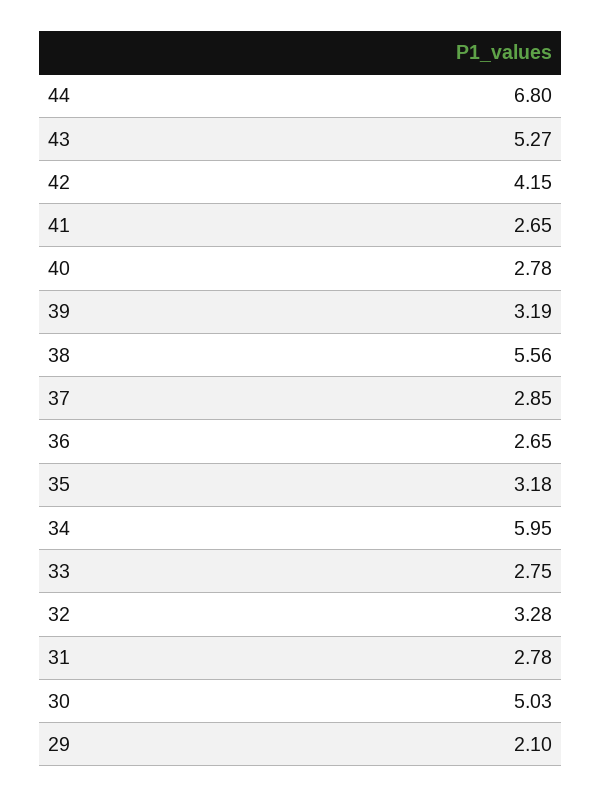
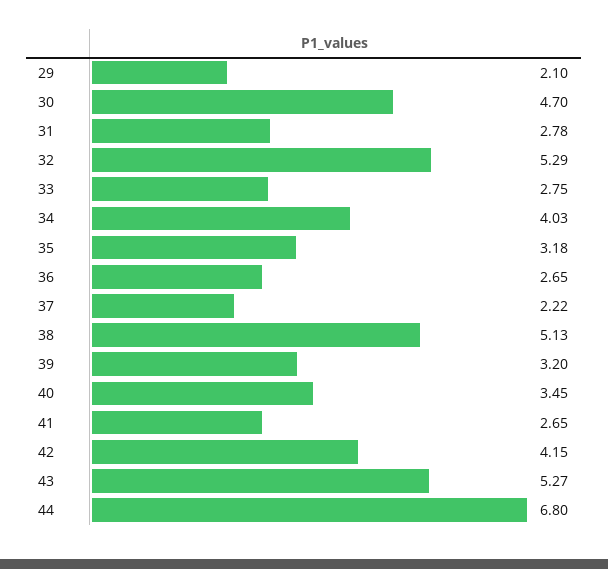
  {
    "44": 6.8,
    "43": 5.27,
    "42": 4.15,
    "41": 2.65,
-   "40": 2.78,
+   "40": 3.45,
-   "39": 3.19,
+   "39": 3.2,
-   "38": 5.56,
+   "38": 5.13,
-   "37": 2.85,
+   "37": 2.22,
    "36": 2.65,
    "35": 3.18,
-   "34": 5.95,
+   "34": 4.03,
    "33": 2.75,
-   "32": 3.28,
+   "32": 5.29,
    "31": 2.78,
-   "30": 5.03,
+   "30": 4.7,
    "29": 2.1
  }

